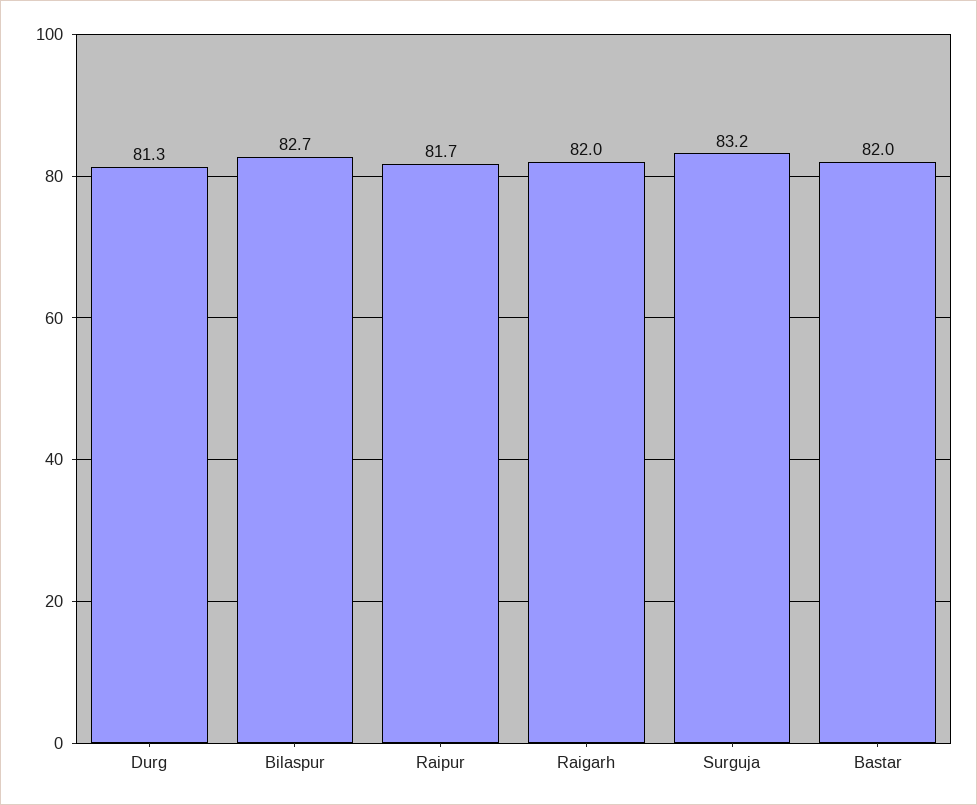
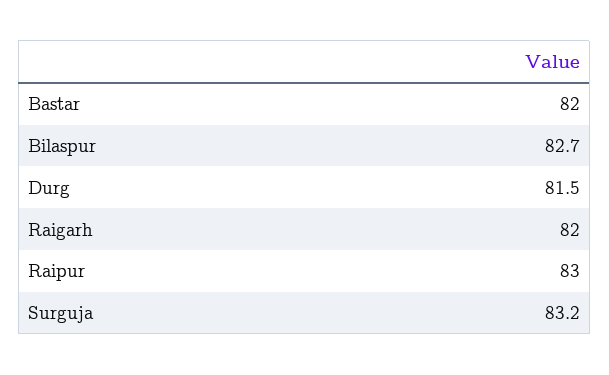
  {
-   "Durg": 81.3,
+   "Durg": 81.5,
    "Bilaspur": 82.7,
-   "Raipur": 81.7,
+   "Raipur": 83,
    "Raigarh": 82,
    "Surguja": 83.2,
    "Bastar": 82
  }

